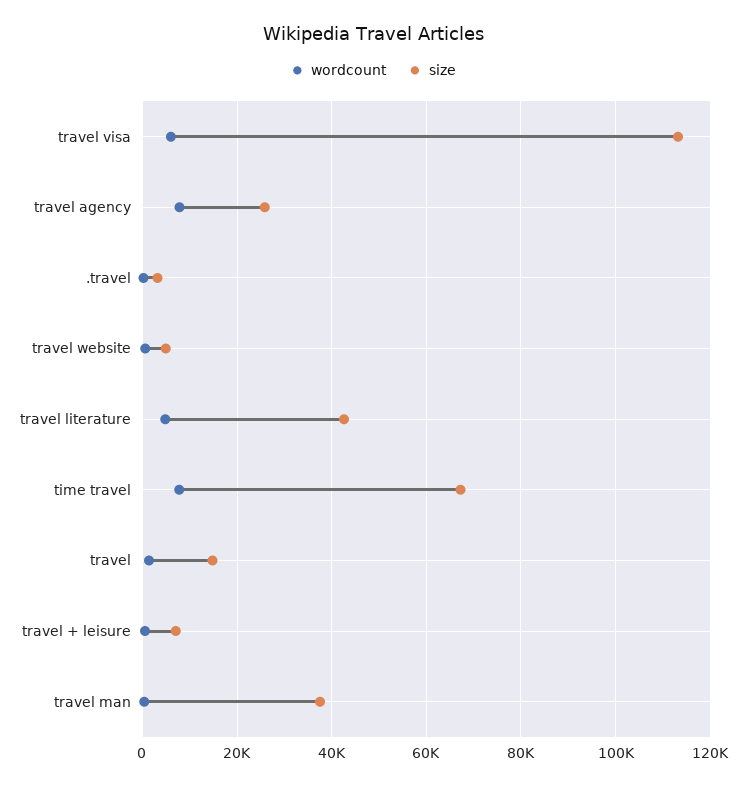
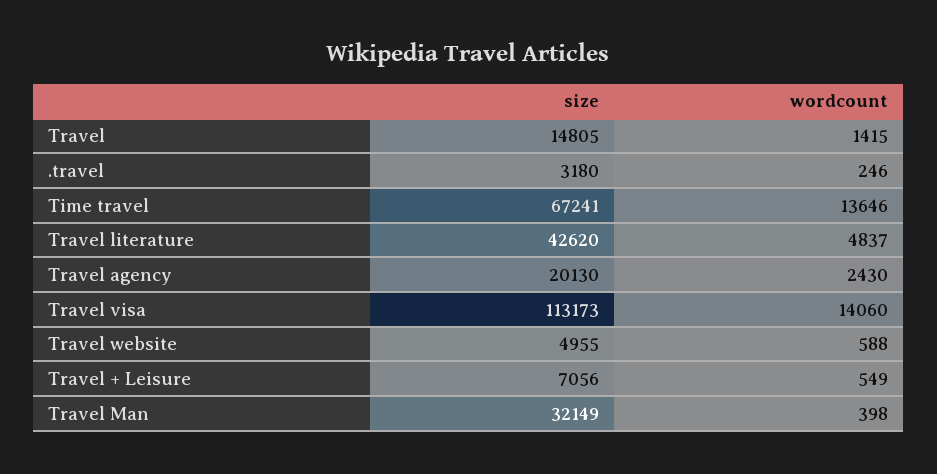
  {
    "wordcount": {
-     "travel visa": 6000,
+     "travel visa": 14060,
-     "travel agency": 8000,
+     "travel agency": 2430,
      ".travel": 246,
      "travel website": 588,
      "travel literature": 4837,
-     "time travel": 8000,
+     "time travel": 13646,
      "travel": 1415,
      "travel + leisure": 549,
      "travel man": 398
    },
    "size": {
      "travel visa": 113173,
-     "travel agency": 26000,
+     "travel agency": 20130,
      ".travel": 3180,
      "travel website": 4955,
      "travel literature": 42620,
      "time travel": 67241,
      "travel": 14805,
      "travel + leisure": 7056,
-     "travel man": 38000
+     "travel man": 32149
    }
  }

